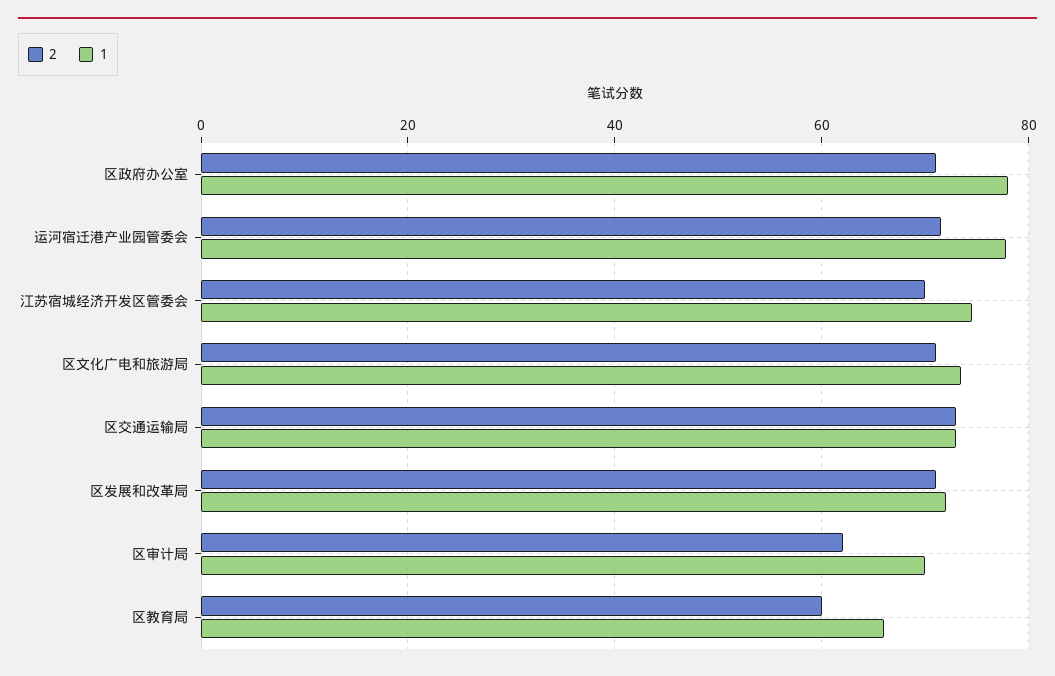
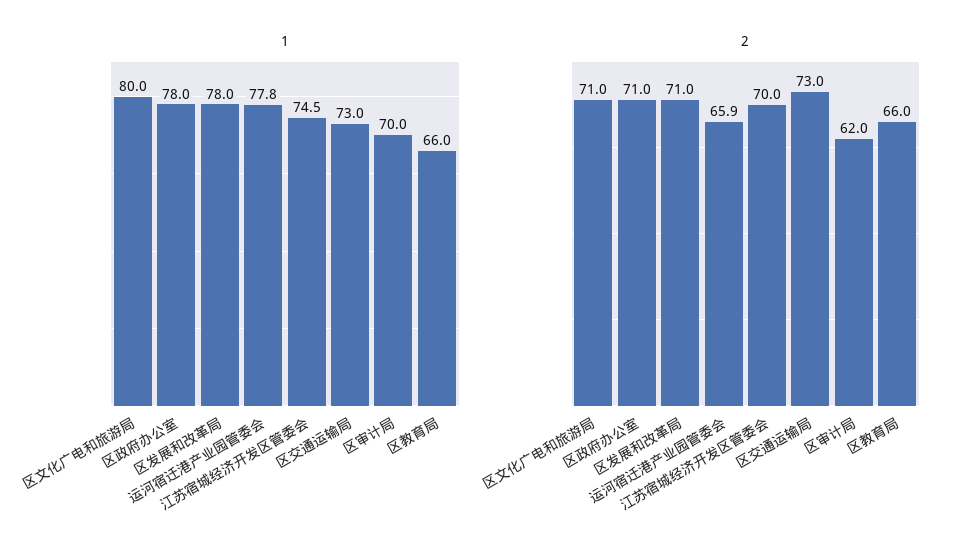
  {
    "2": {
      "区政府办公室": 71,
-     "运河宿迁港产业园管委会": 72,
+     "运河宿迁港产业园管委会": 65.9,
      "江苏宿城经济开发区管委会": 70,
      "区文化广电和旅游局": 71,
      "区交通运输局": 73,
      "区发展和改革局": 71,
      "区审计局": 62,
-     "区教育局": 60
+     "区教育局": 66
    },
    "1": {
      "区政府办公室": 78,
      "运河宿迁港产业园管委会": 77.8,
      "江苏宿城经济开发区管委会": 74.5,
-     "区文化广电和旅游局": 74,
+     "区文化广电和旅游局": 80,
      "区交通运输局": 73,
-     "区发展和改革局": 72,
+     "区发展和改革局": 78,
      "区审计局": 70,
      "区教育局": 66
    }
  }

